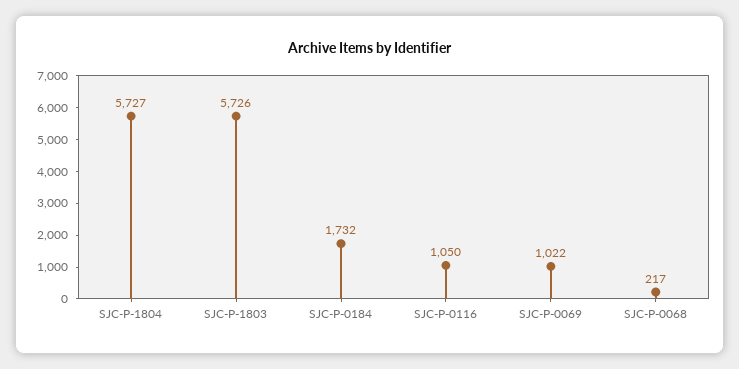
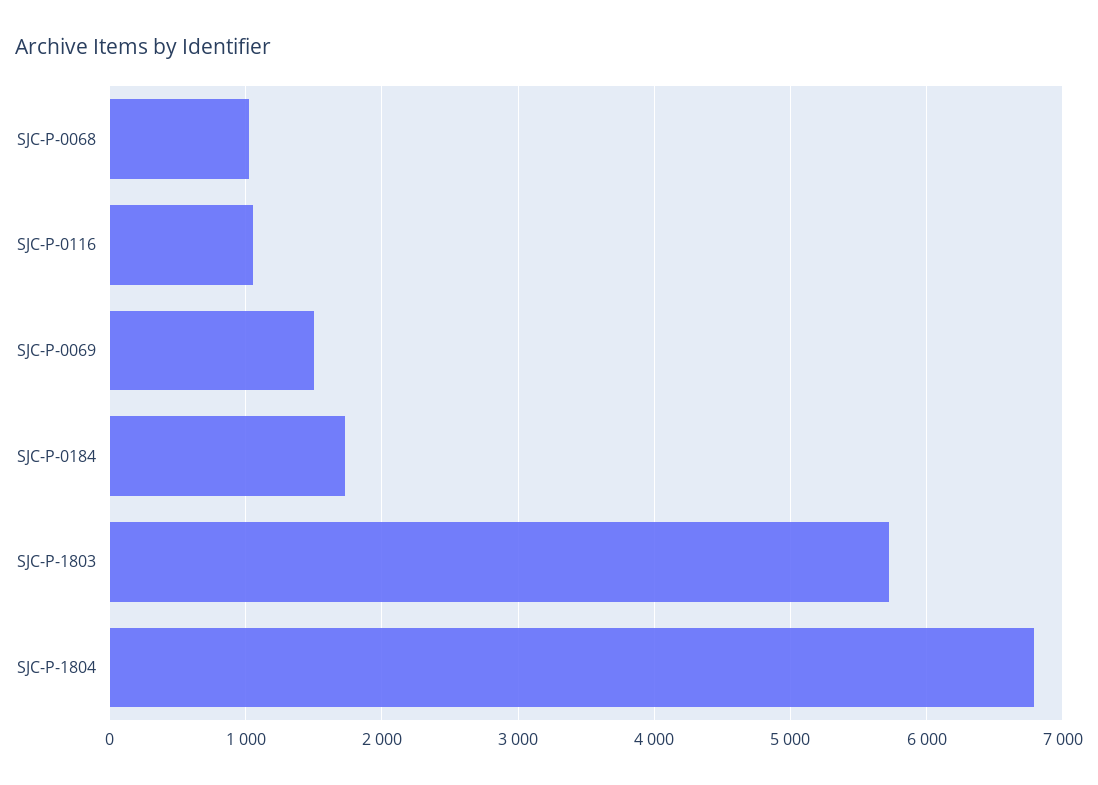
  {
-   "SJC-P-1804": 5727,
+   "SJC-P-1804": 6800,
    "SJC-P-1803": 5726,
    "SJC-P-0184": 1732,
    "SJC-P-0116": 1050,
-   "SJC-P-0069": 1022,
+   "SJC-P-0069": 1500,
-   "SJC-P-0068": 217
+   "SJC-P-0068": 1000
  }

